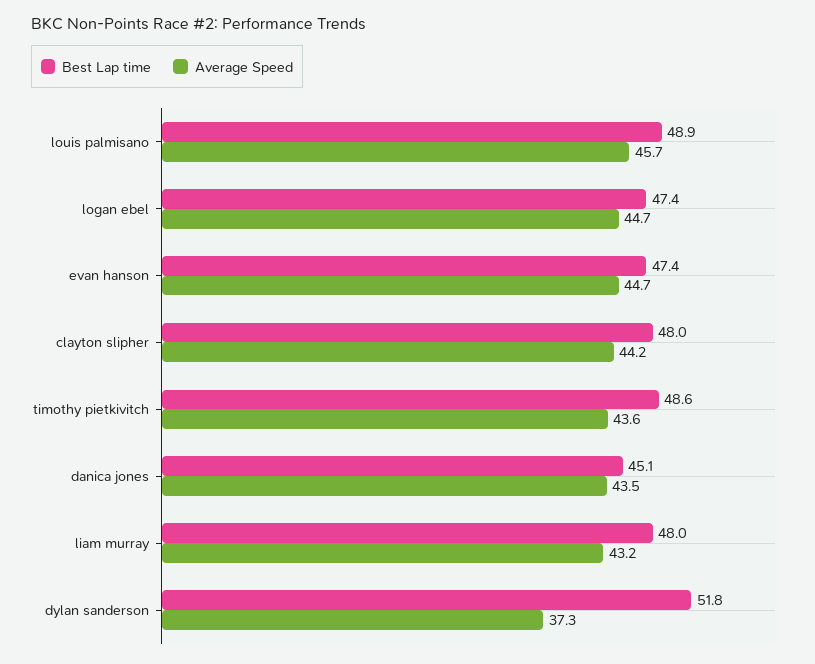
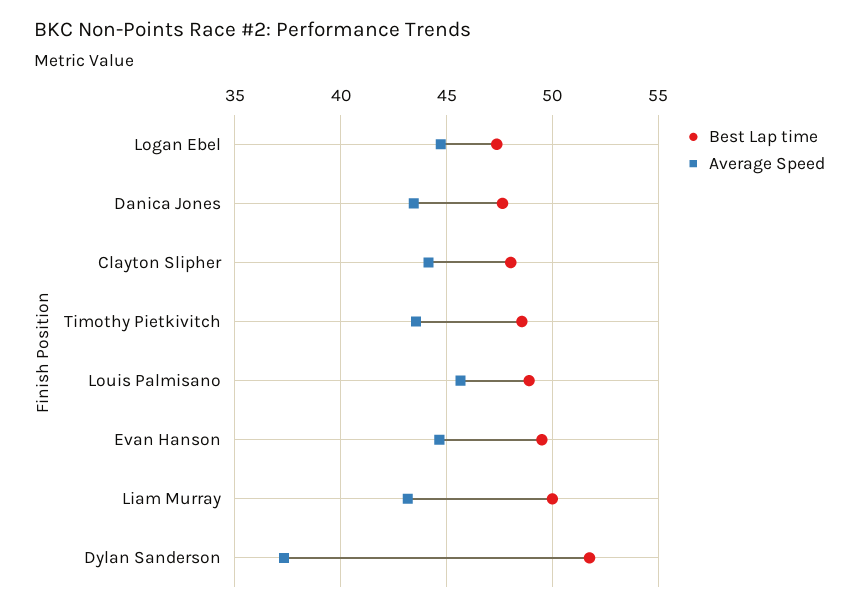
  {
    "Best Lap time": {
      "louis palmisano": 48.9,
      "logan ebel": 47.4,
-     "evan hanson": 47.4,
+     "evan hanson": 49.5,
      "clayton slipher": 48,
      "timothy pietkivitch": 48.6,
-     "danica jones": 45.1,
+     "danica jones": 47.5,
-     "liam murray": 48,
+     "liam murray": 50,
      "dylan sanderson": 51.8
    },
    "Average Speed": {
      "louis palmisano": 45.7,
      "logan ebel": 44.7,
      "evan hanson": 44.7,
      "clayton slipher": 44.2,
      "timothy pietkivitch": 43.6,
      "danica jones": 43.5,
      "liam murray": 43.2,
      "dylan sanderson": 37.3
    }
  }

